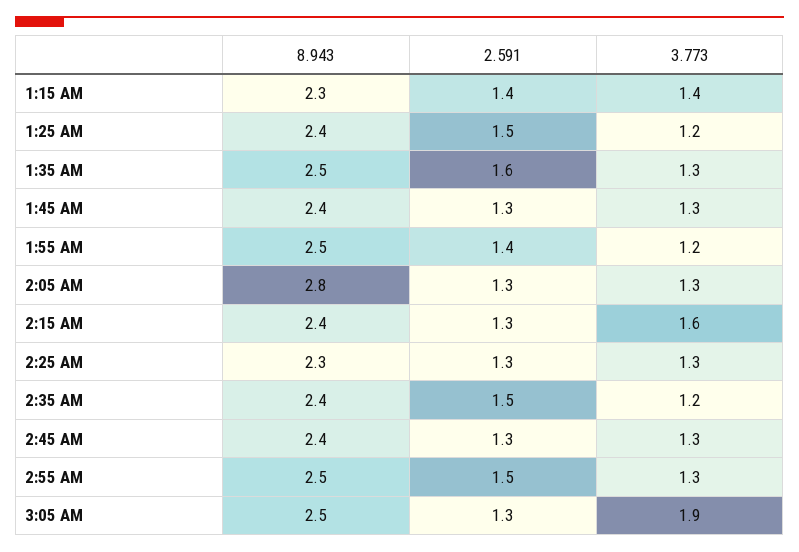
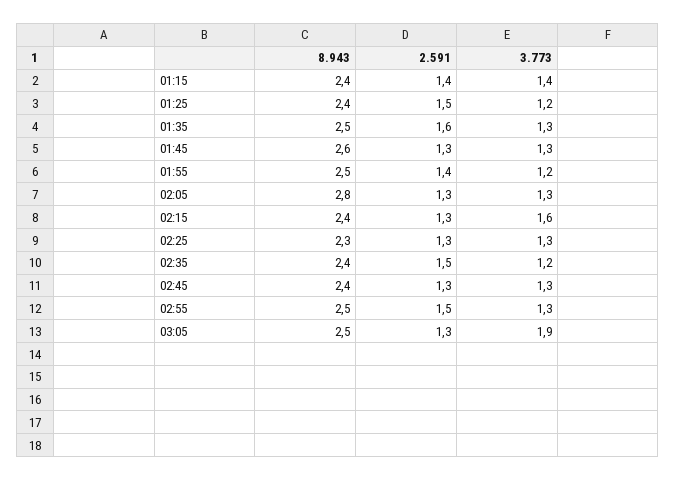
  {
    "8.943": {
-     "1:15 AM": 2.3,
+     "1:15 AM": 2.4,
      "1:25 AM": 2.4,
      "1:35 AM": 2.5,
-     "1:45 AM": 2.4,
+     "1:45 AM": 2.6,
      "1:55 AM": 2.5,
      "2:05 AM": 2.8,
      "2:15 AM": 2.4,
      "2:25 AM": 2.3,
      "2:35 AM": 2.4,
      "2:45 AM": 2.4,
      "2:55 AM": 2.5,
      "3:05 AM": 2.5
    },
    "2.591": {
      "1:15 AM": 1.4,
      "1:25 AM": 1.5,
      "1:35 AM": 1.6,
      "1:45 AM": 1.3,
      "1:55 AM": 1.4,
      "2:05 AM": 1.3,
      "2:15 AM": 1.3,
      "2:25 AM": 1.3,
      "2:35 AM": 1.5,
      "2:45 AM": 1.3,
      "2:55 AM": 1.5,
      "3:05 AM": 1.3
    },
    "3.773": {
      "1:15 AM": 1.4,
      "1:25 AM": 1.2,
      "1:35 AM": 1.3,
      "1:45 AM": 1.3,
      "1:55 AM": 1.2,
      "2:05 AM": 1.3,
      "2:15 AM": 1.6,
      "2:25 AM": 1.3,
      "2:35 AM": 1.2,
      "2:45 AM": 1.3,
      "2:55 AM": 1.3,
      "3:05 AM": 1.9
    }
  }

